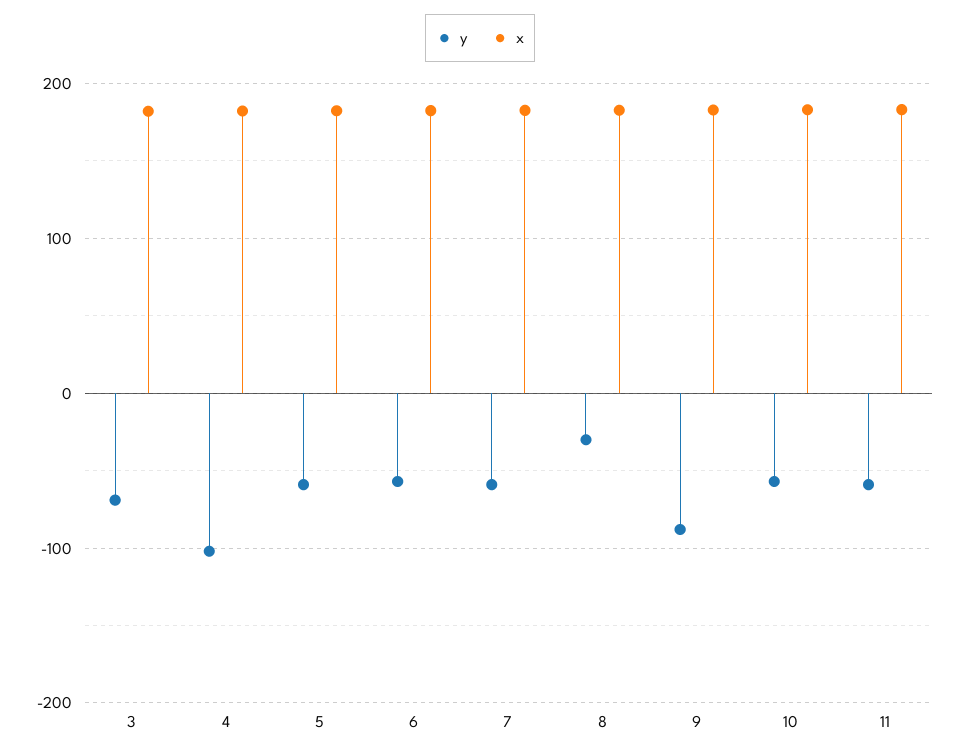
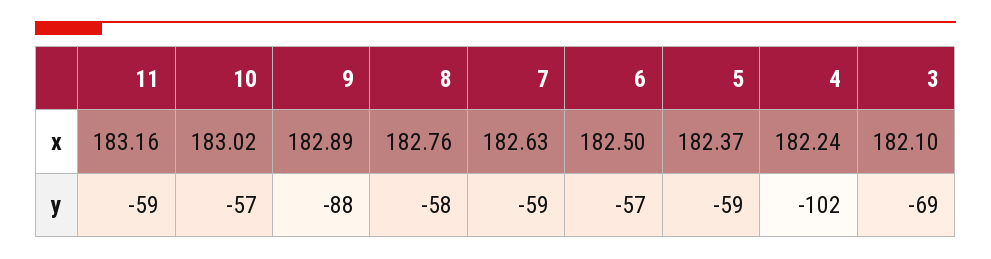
  {
    "y": {
      "3": -69,
      "4": -102,
      "5": -59,
      "6": -57,
      "7": -59,
-     "8": -30,
+     "8": -58,
      "9": -88,
      "10": -57,
      "11": -59
    },
    "x": {
      "3": 182.1,
      "4": 182.24,
      "5": 182.37,
      "6": 182.5,
      "7": 182.63,
      "8": 182.76,
      "9": 182.89,
      "10": 183.02,
      "11": 183.16
    }
  }

